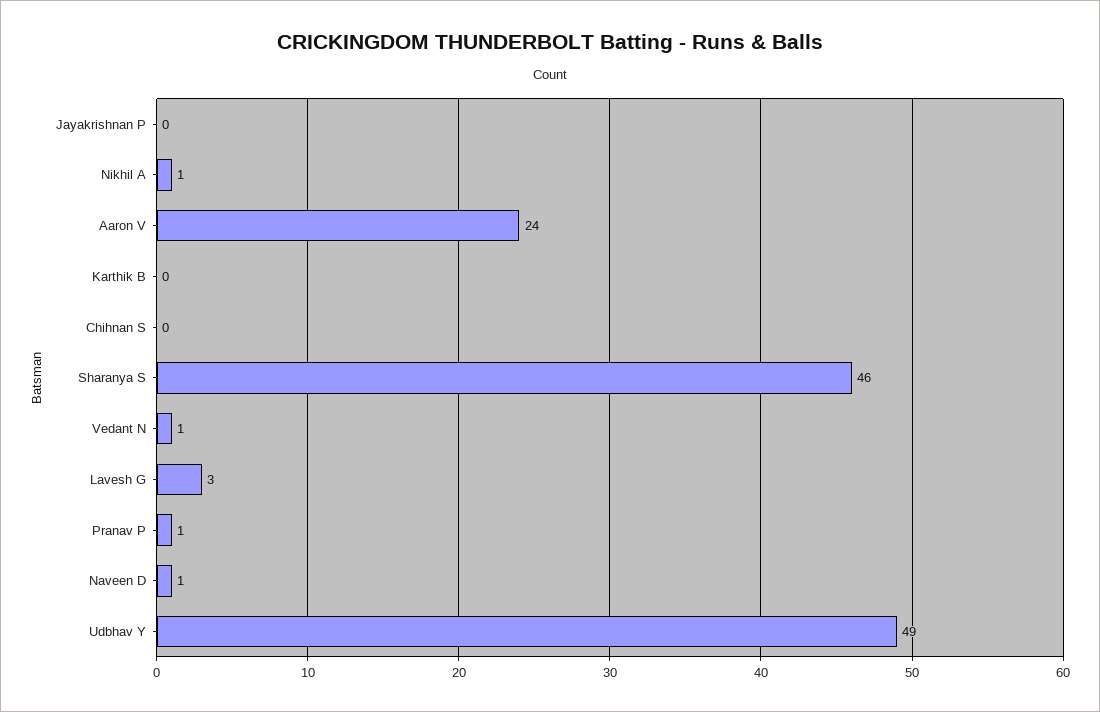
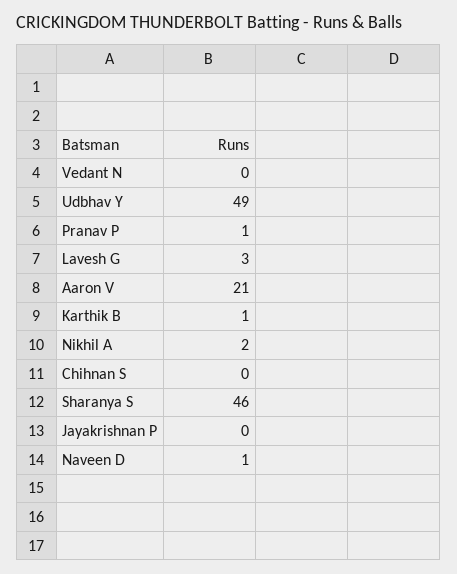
  {
    "Jayakrishnan P": 0,
-   "Nikhil A": 1,
+   "Nikhil A": 2,
-   "Aaron V": 24,
+   "Aaron V": 21,
-   "Karthik B": 0,
+   "Karthik B": 1,
    "Chihnan S": 0,
    "Sharanya S": 46,
-   "Vedant N": 1,
+   "Vedant N": 0,
    "Lavesh G": 3,
    "Pranav P": 1,
    "Naveen D": 1,
    "Udbhav Y": 49
  }

